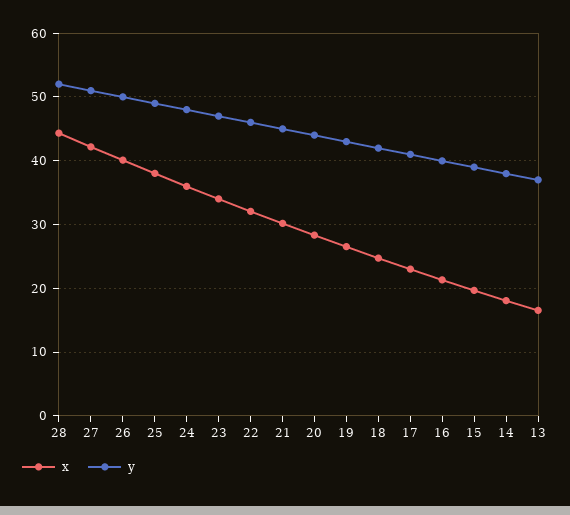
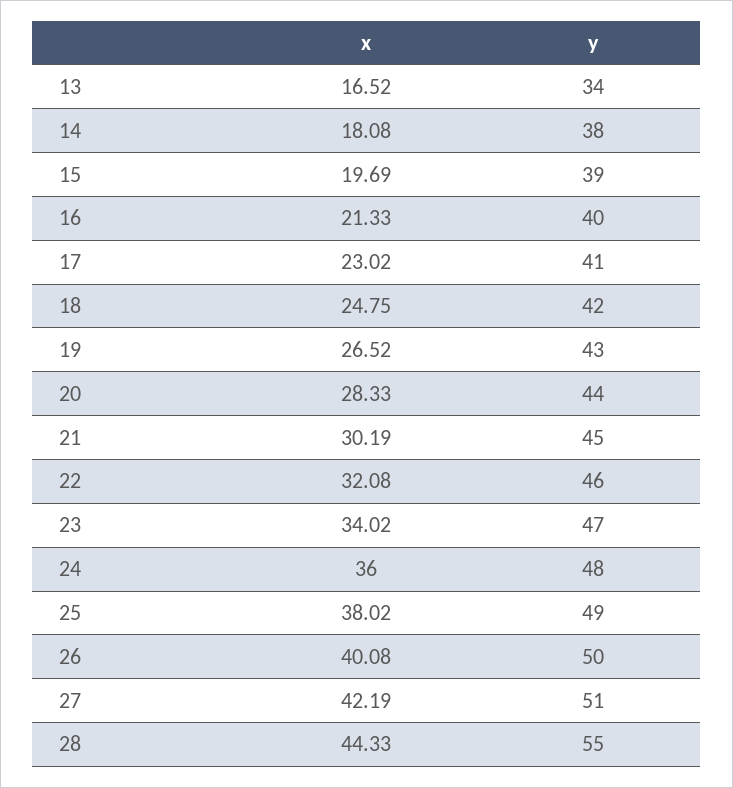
  {
    "x": {
      "28": 44.33,
      "27": 42.19,
      "26": 40.08,
      "25": 38.02,
      "24": 36,
      "23": 34.02,
      "22": 32.08,
      "21": 30.19,
      "20": 28.33,
      "19": 26.52,
      "18": 24.75,
      "17": 23.02,
      "16": 21.33,
      "15": 19.69,
      "14": 18.08,
      "13": 16.52
    },
    "y": {
-     "28": 52,
+     "28": 55,
      "27": 51,
      "26": 50,
      "25": 49,
      "24": 48,
      "23": 47,
      "22": 46,
      "21": 45,
      "20": 44,
      "19": 43,
      "18": 42,
      "17": 41,
      "16": 40,
      "15": 39,
      "14": 38,
-     "13": 37
+     "13": 34
    }
  }

